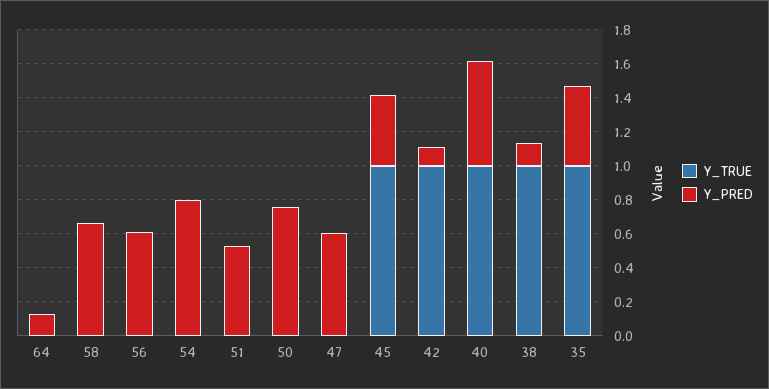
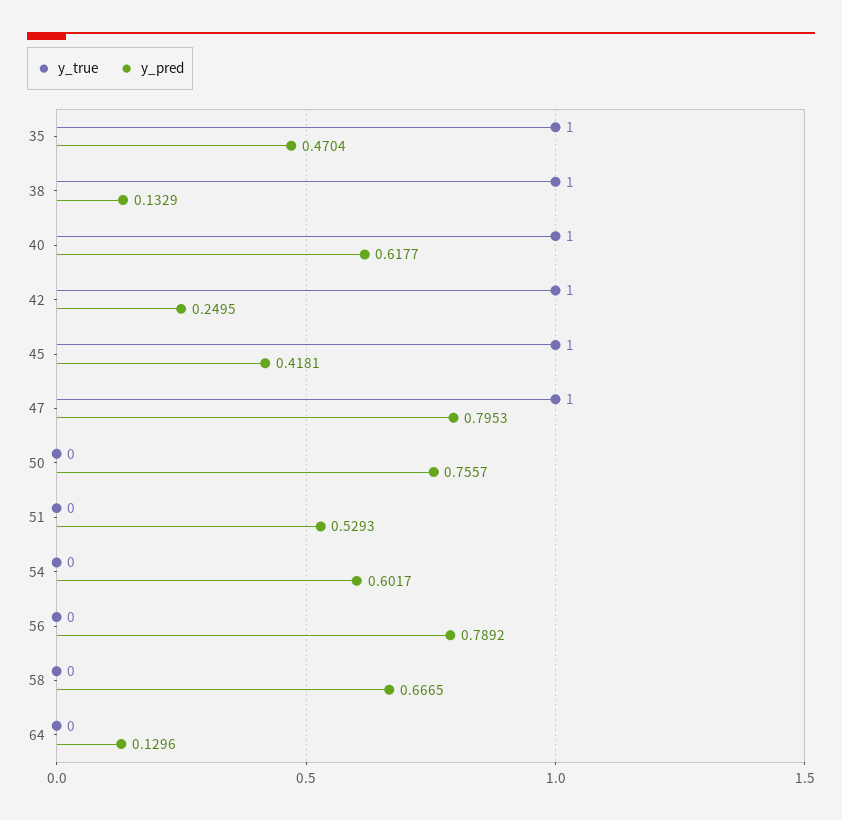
  {
    "Y_TRUE": {
      "64": 0,
      "58": 0,
      "56": 0,
      "54": 0,
      "51": 0,
      "50": 0,
-     "47": 0,
+     "47": 1,
      "45": 1,
      "42": 1,
      "40": 1,
      "38": 1,
      "35": 1
    },
    "Y_PRED": {
      "64": 0.1296,
      "58": 0.6665,
-     "56": 0.6,
+     "56": 0.7892,
-     "54": 0.8,
+     "54": 0.6017,
      "51": 0.5293,
      "50": 0.7557,
-     "47": 0.6,
+     "47": 0.7953,
      "45": 0.4181,
-     "42": 0.1,
+     "42": 0.2495,
      "40": 0.6177,
      "38": 0.1329,
      "35": 0.4704
    }
  }

